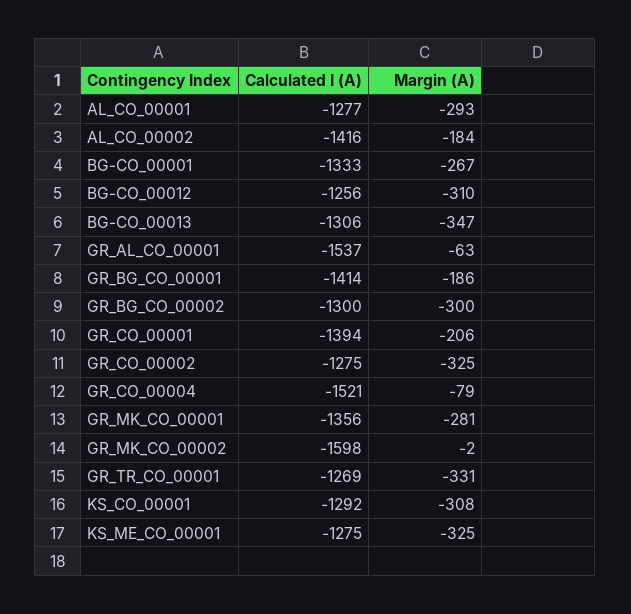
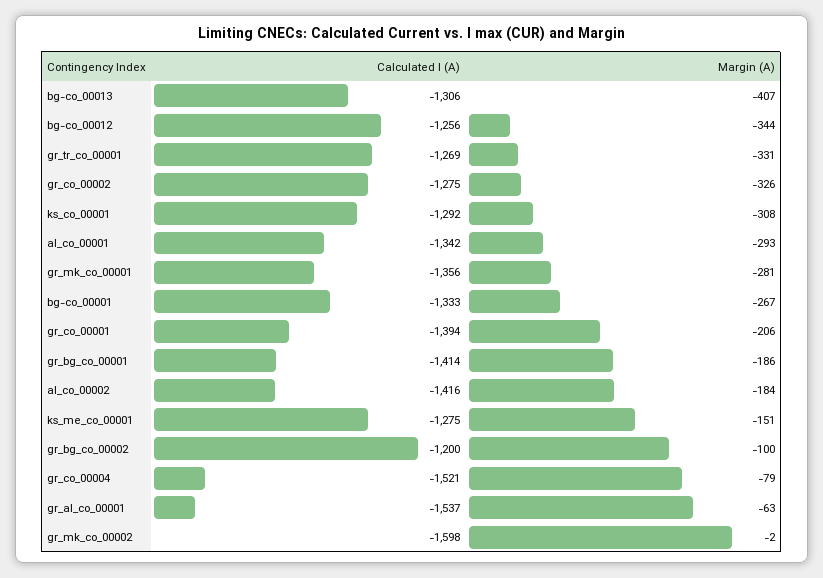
  {
    "Calculated I (A)": {
-     "AL_CO_00001": -1277,
+     "AL_CO_00001": -1342,
      "AL_CO_00002": -1416,
      "BG-CO_00001": -1333,
      "BG-CO_00012": -1256,
      "BG-CO_00013": -1306,
      "GR_AL_CO_00001": -1537,
      "GR_BG_CO_00001": -1414,
-     "GR_BG_CO_00002": -1300,
+     "GR_BG_CO_00002": -1200,
      "GR_CO_00001": -1394,
      "GR_CO_00002": -1275,
      "GR_CO_00004": -1521,
      "GR_MK_CO_00001": -1356,
      "GR_MK_CO_00002": -1598,
      "GR_TR_CO_00001": -1269,
      "KS_CO_00001": -1292,
      "KS_ME_CO_00001": -1275
    },
    "Margin (A)": {
      "AL_CO_00001": -293,
      "AL_CO_00002": -184,
      "BG-CO_00001": -267,
-     "BG-CO_00012": -310,
+     "BG-CO_00012": -344,
-     "BG-CO_00013": -347,
+     "BG-CO_00013": -407,
      "GR_AL_CO_00001": -63,
      "GR_BG_CO_00001": -186,
-     "GR_BG_CO_00002": -300,
+     "GR_BG_CO_00002": -100,
      "GR_CO_00001": -206,
-     "GR_CO_00002": -325,
+     "GR_CO_00002": -326,
      "GR_CO_00004": -79,
      "GR_MK_CO_00001": -281,
      "GR_MK_CO_00002": -2,
      "GR_TR_CO_00001": -331,
      "KS_CO_00001": -308,
-     "KS_ME_CO_00001": -325
+     "KS_ME_CO_00001": -151
    }
  }

